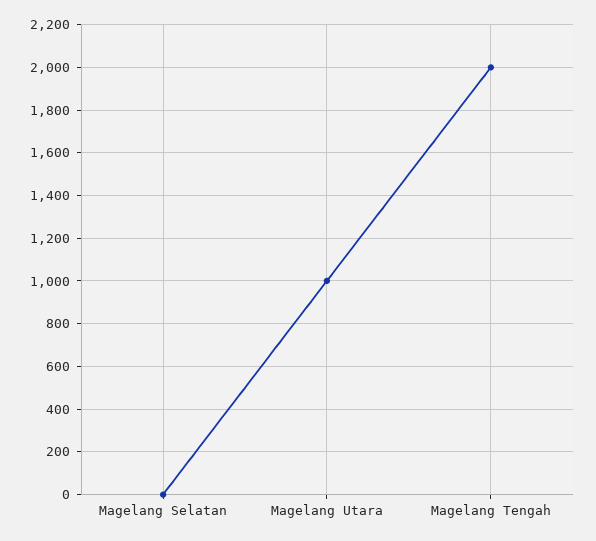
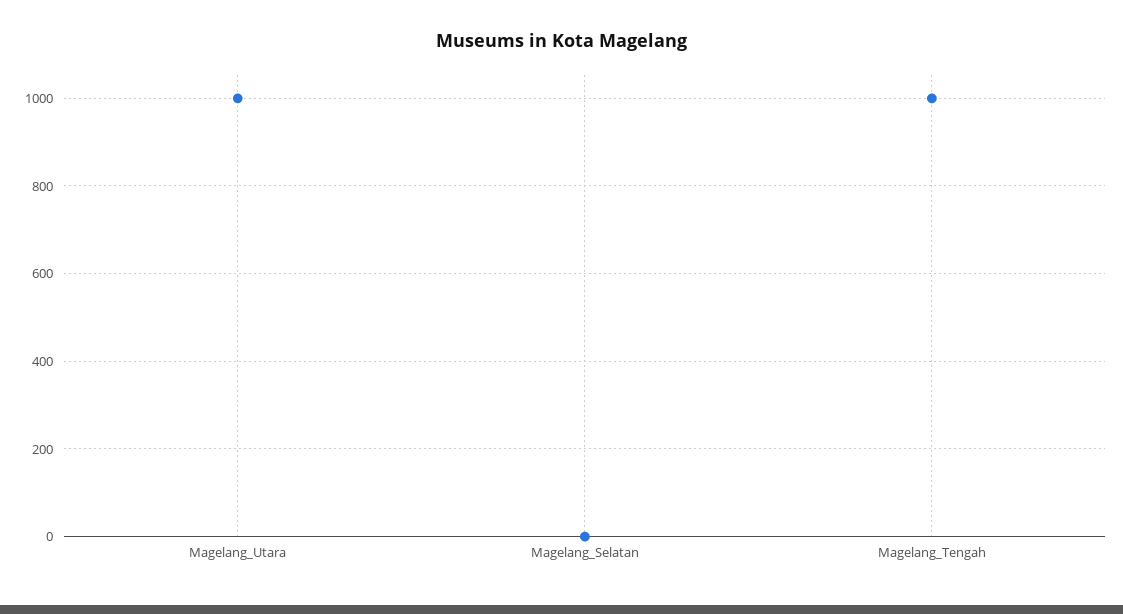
  {
    "Magelang Selatan": 0,
    "Magelang Utara": 1000,
-   "Magelang Tengah": 2000
+   "Magelang Tengah": 1000
  }

